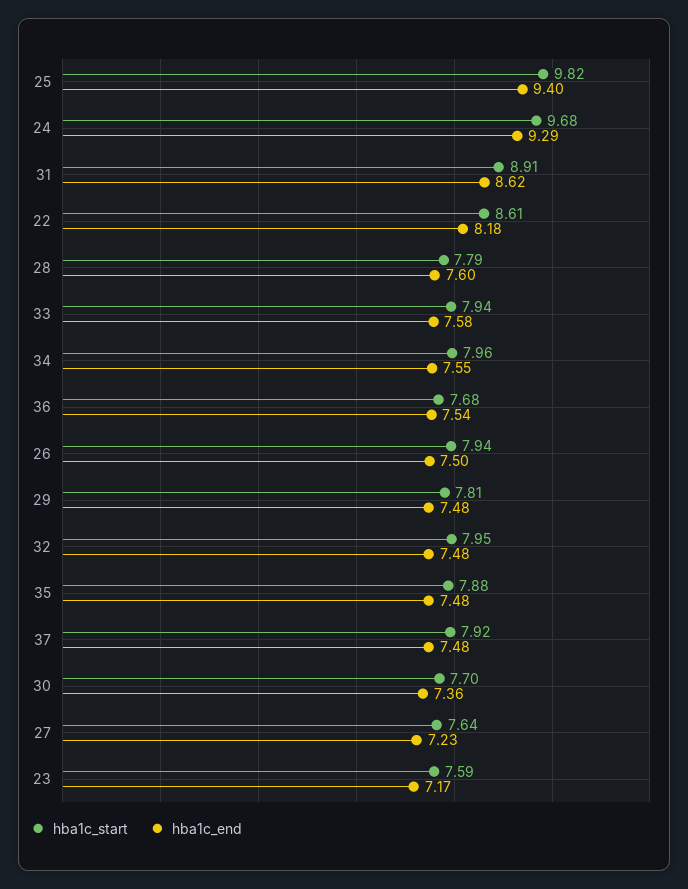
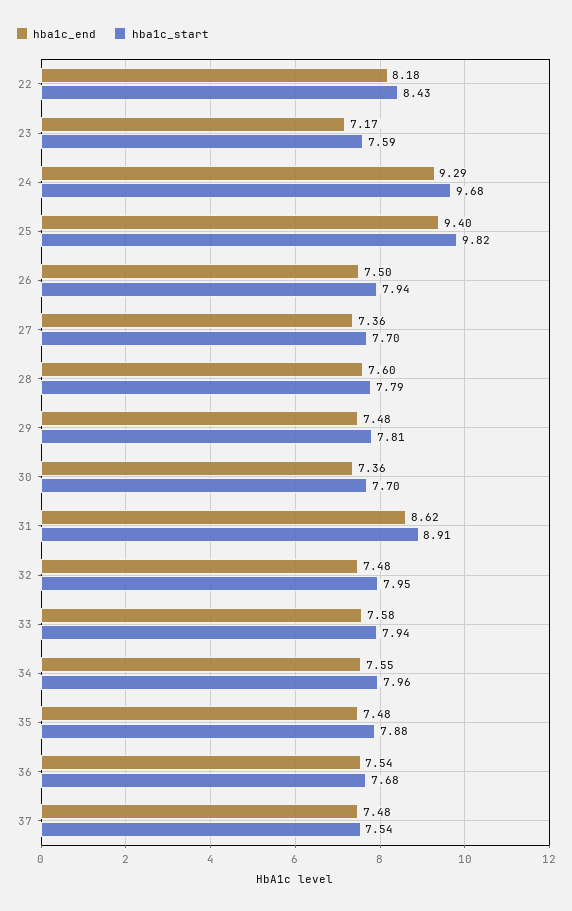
  {
    "hba1c_start": {
      "25": 9.82,
      "24": 9.68,
      "31": 8.91,
-     "22": 8.61,
+     "22": 8.43,
      "28": 7.79,
      "33": 7.94,
      "34": 7.96,
      "36": 7.68,
      "26": 7.94,
      "29": 7.81,
      "32": 7.95,
      "35": 7.88,
-     "37": 7.92,
+     "37": 7.54,
      "30": 7.7,
-     "27": 7.64,
+     "27": 7.7,
      "23": 7.59
    },
    "hba1c_end": {
      "25": 9.4,
      "24": 9.29,
      "31": 8.62,
      "22": 8.18,
      "28": 7.6,
      "33": 7.58,
      "34": 7.55,
      "36": 7.54,
      "26": 7.5,
      "29": 7.48,
      "32": 7.48,
      "35": 7.48,
      "37": 7.48,
      "30": 7.36,
-     "27": 7.23,
+     "27": 7.36,
      "23": 7.17
    }
  }

